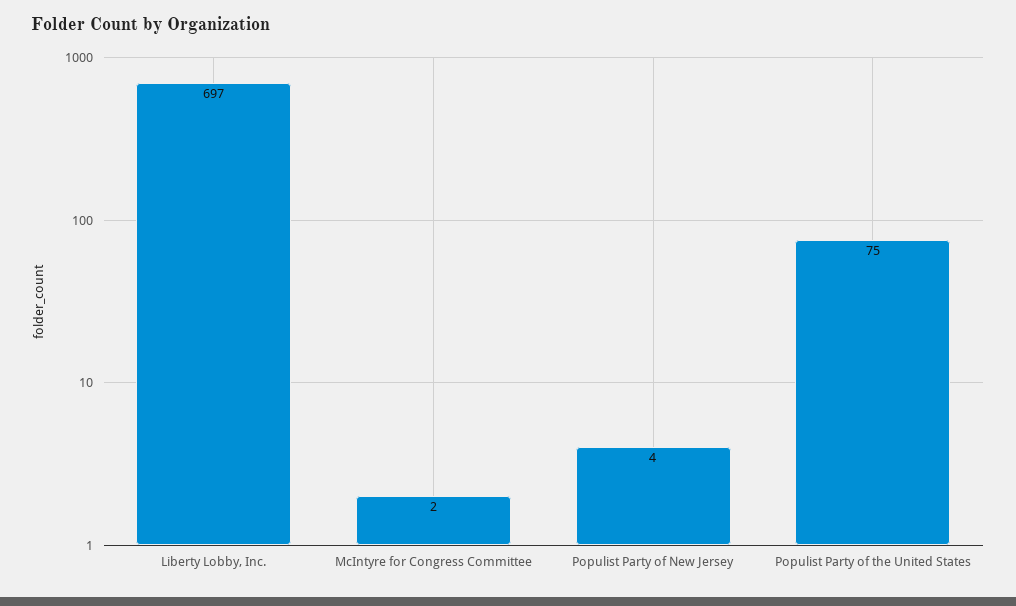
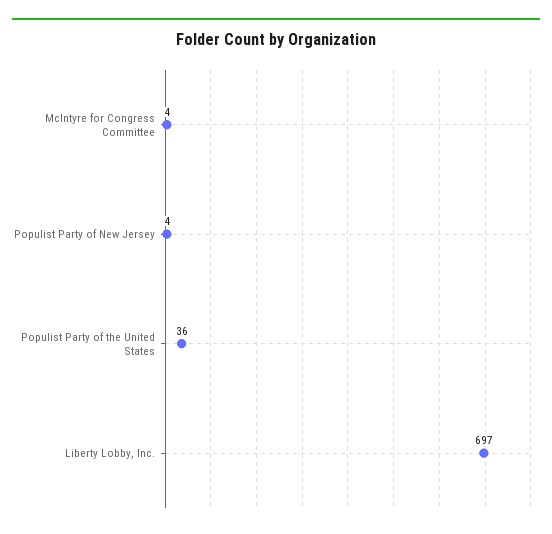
  {
    "Liberty Lobby, Inc.": 697,
-   "McIntyre for Congress Committee": 2,
+   "McIntyre for Congress Committee": 4,
    "Populist Party of New Jersey": 4,
-   "Populist Party of the United States": 75
+   "Populist Party of the United States": 36
  }

